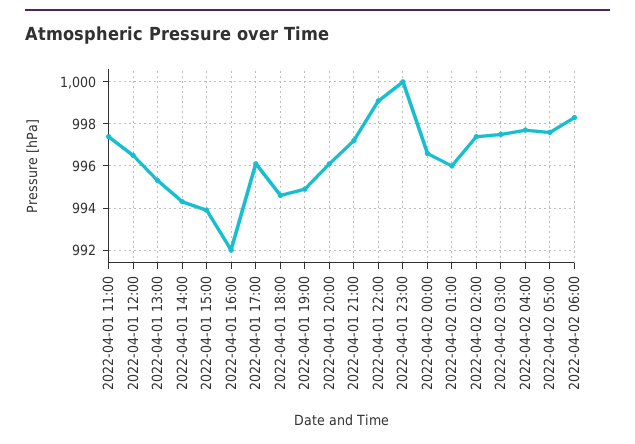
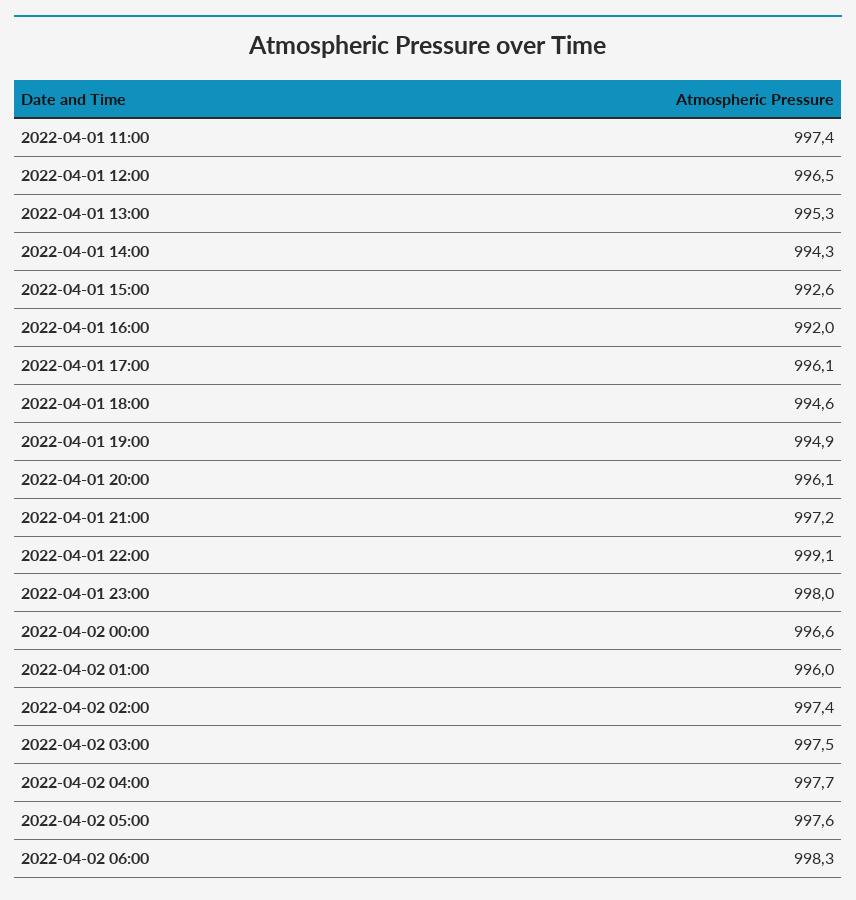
  {
    "2022-04-01 11:00": 997.4,
    "2022-04-01 12:00": 996.5,
    "2022-04-01 13:00": 995.3,
    "2022-04-01 14:00": 994.3,
-   "2022-04-01 15:00": 994,
+   "2022-04-01 15:00": 992.6,
    "2022-04-01 16:00": 992,
    "2022-04-01 17:00": 996.1,
    "2022-04-01 18:00": 994.6,
    "2022-04-01 19:00": 994.9,
    "2022-04-01 20:00": 996.1,
    "2022-04-01 21:00": 997.2,
    "2022-04-01 22:00": 999.1,
-   "2022-04-01 23:00": 1000,
+   "2022-04-01 23:00": 998,
    "2022-04-02 00:00": 996.6,
    "2022-04-02 01:00": 996,
    "2022-04-02 02:00": 997.4,
    "2022-04-02 03:00": 997.5,
    "2022-04-02 04:00": 997.7,
    "2022-04-02 05:00": 997.6,
    "2022-04-02 06:00": 998.3
  }

